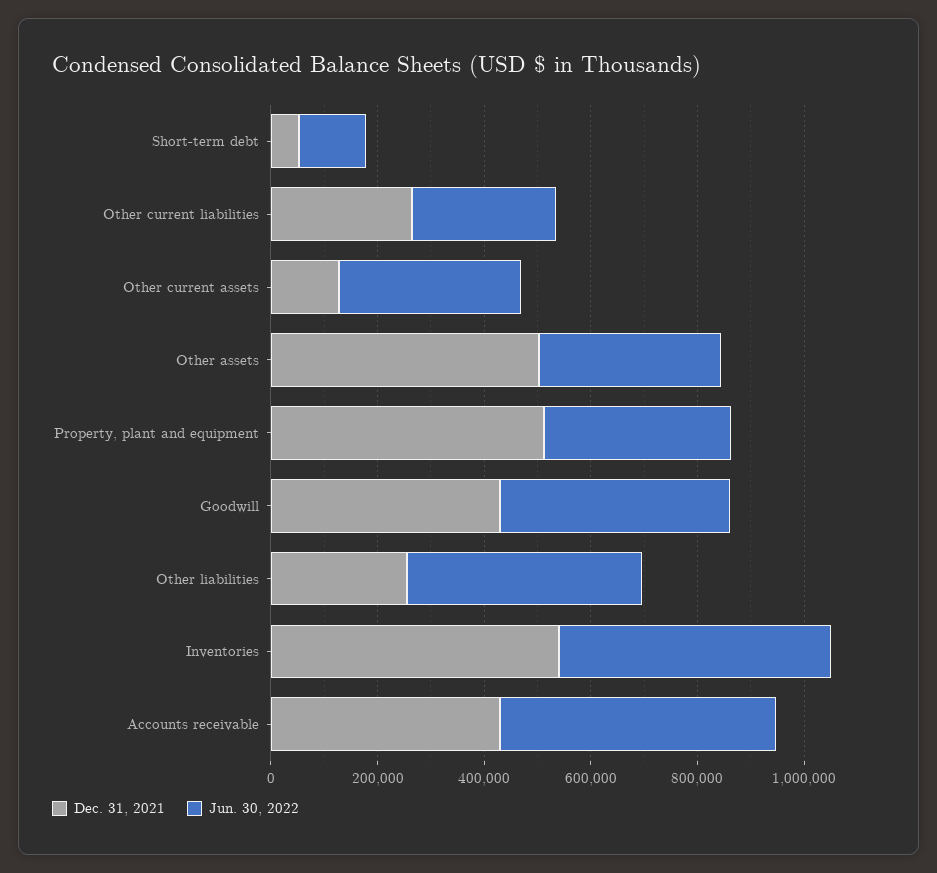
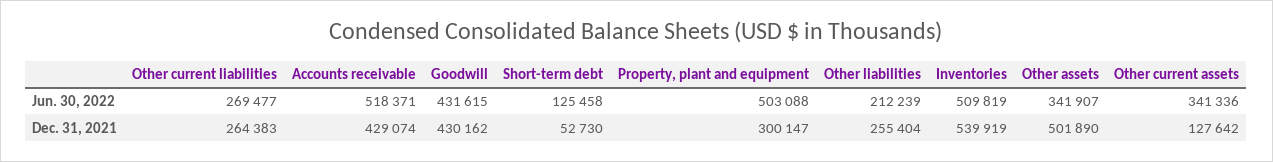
  {
    "Dec. 31, 2021": {
      "Short-term debt": 52730,
      "Other current liabilities": 264383,
      "Other current assets": 127642,
      "Other assets": 501890,
-     "Property, plant and equipment": 500000,
+     "Property, plant and equipment": 300147,
      "Goodwill": 430162,
      "Other liabilities": 255404,
      "Inventories": 539919,
      "Accounts receivable": 429074
    },
    "Jun. 30, 2022": {
      "Short-term debt": 125458,
      "Other current liabilities": 269477,
      "Other current assets": 341336,
      "Other assets": 341907,
-     "Property, plant and equipment": 350000,
+     "Property, plant and equipment": 503088,
      "Goodwill": 431615,
-     "Other liabilities": 450000,
+     "Other liabilities": 212239,
      "Inventories": 509819,
      "Accounts receivable": 518371
    }
  }

